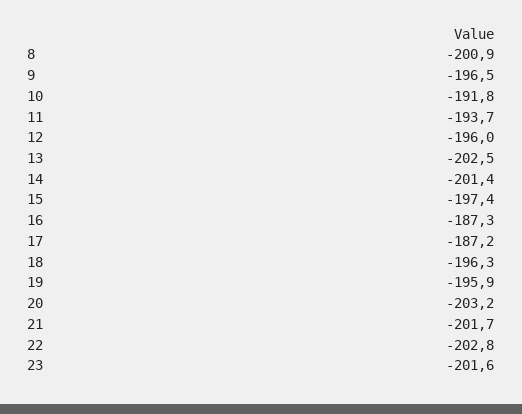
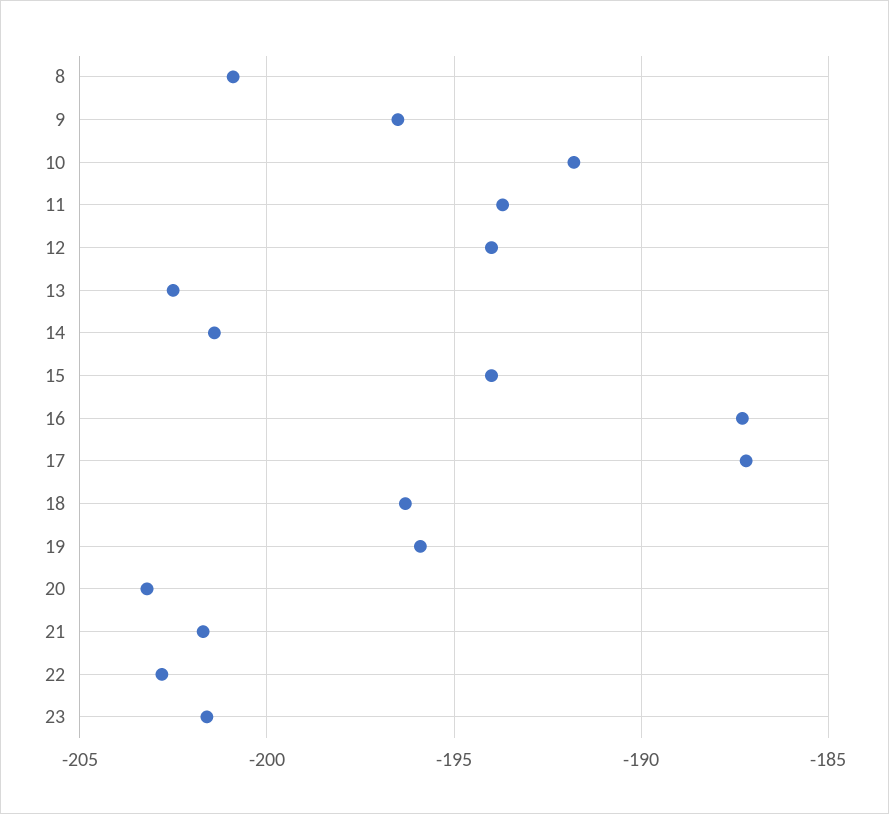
  {
    "8": -200.9,
    "9": -196.5,
    "10": -191.8,
    "11": -193.7,
-   "12": -196,
+   "12": -194,
    "13": -202.5,
    "14": -201.4,
-   "15": -197.4,
+   "15": -194,
    "16": -187.3,
    "17": -187.2,
    "18": -196.3,
    "19": -195.9,
    "20": -203.2,
    "21": -201.7,
    "22": -202.8,
    "23": -201.6
  }

